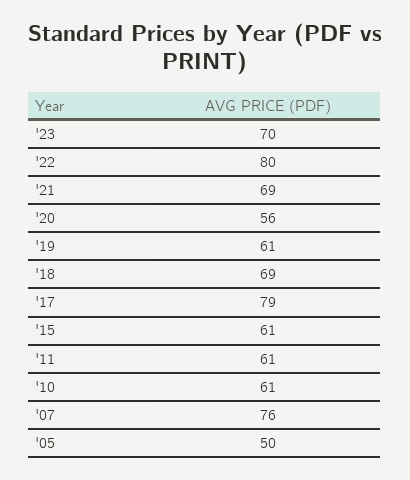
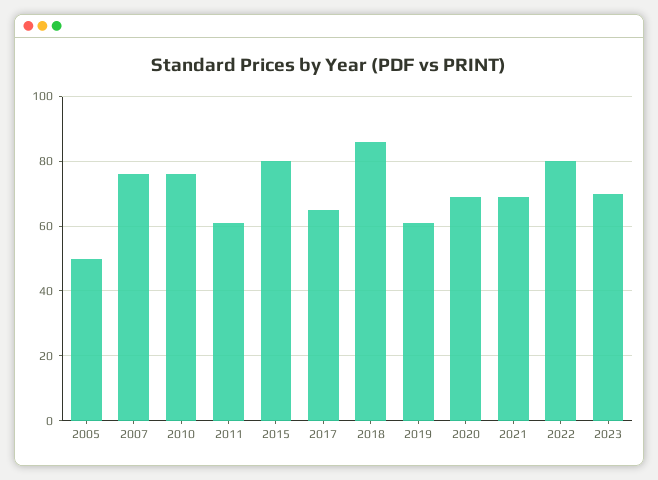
  {
    "'23": 70,
    "'22": 80,
    "'21": 69,
-   "'20": 56,
+   "'20": 70,
    "'19": 61,
-   "'18": 69,
+   "'18": 85,
-   "'17": 79,
+   "'17": 65,
-   "'15": 61,
+   "'15": 80,
    "'11": 61,
-   "'10": 61,
+   "'10": 75,
    "'07": 76,
    "'05": 50
  }

